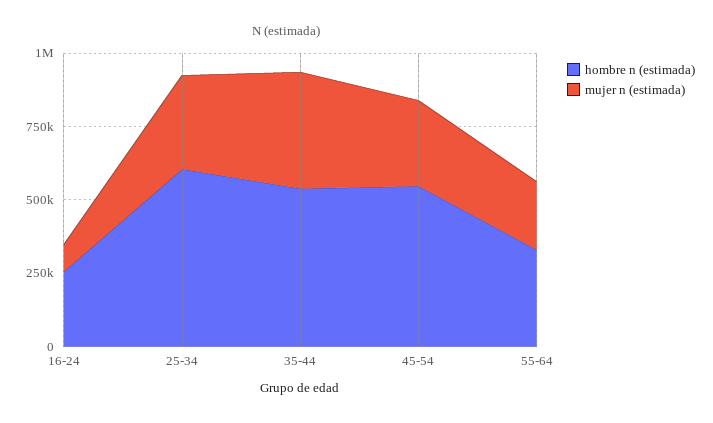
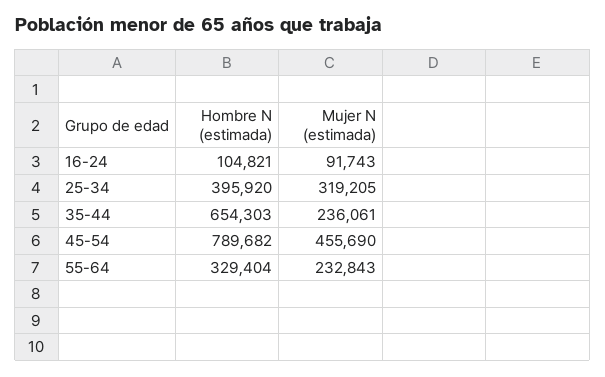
  {
    "hombre n (estimada)": {
-     "16-24": 250000,
+     "16-24": 104821,
-     "25-34": 600000,
+     "25-34": 395920,
-     "35-44": 550000,
+     "35-44": 654303,
-     "45-54": 550000,
+     "45-54": 789682,
      "55-64": 329404
    },
    "mujer n (estimada)": {
      "16-24": 91743,
      "25-34": 319205,
-     "35-44": 400000,
+     "35-44": 236061,
-     "45-54": 300000,
+     "45-54": 455690,
      "55-64": 232843
    }
  }

